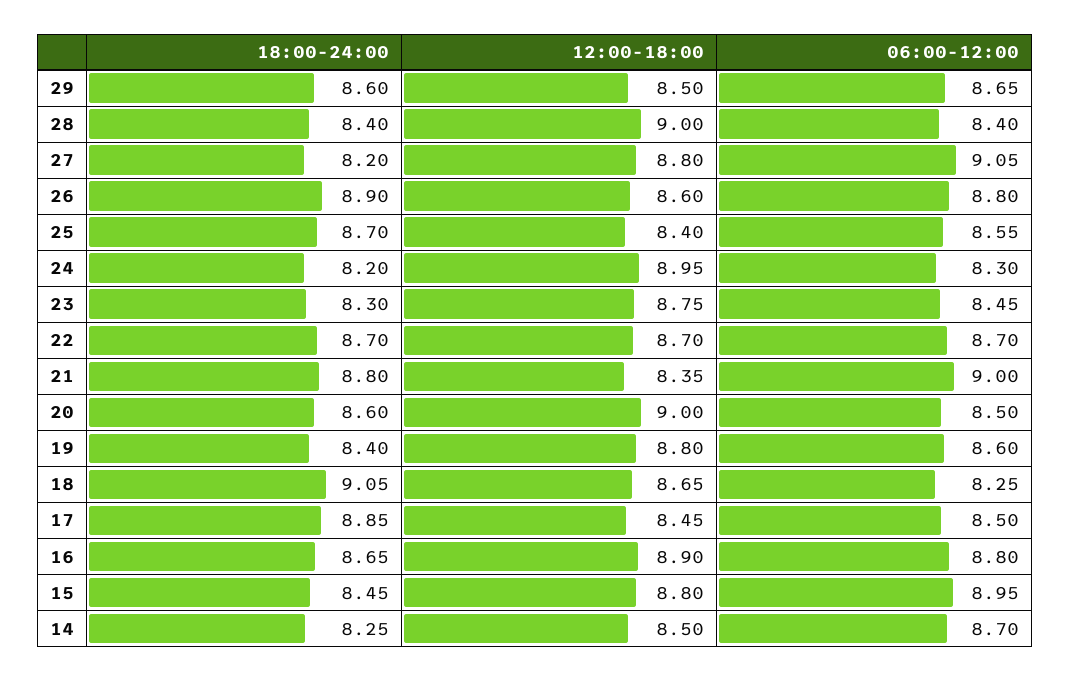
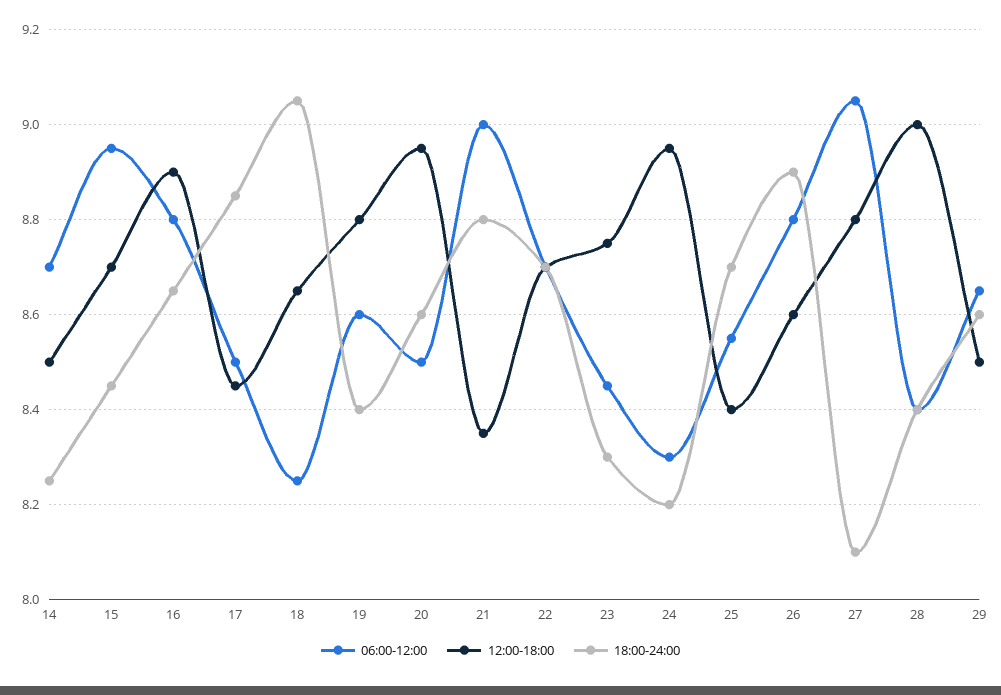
  {
    "18:00-24:00": {
      "29": 8.6,
      "28": 8.4,
-     "27": 8.2,
+     "27": 8.1,
      "26": 8.9,
      "25": 8.7,
      "24": 8.2,
      "23": 8.3,
      "22": 8.7,
      "21": 8.8,
      "20": 8.6,
      "19": 8.4,
      "18": 9.05,
      "17": 8.85,
      "16": 8.65,
      "15": 8.45,
      "14": 8.25
    },
    "12:00-18:00": {
      "29": 8.5,
      "28": 9,
      "27": 8.8,
      "26": 8.6,
      "25": 8.4,
      "24": 8.95,
      "23": 8.75,
      "22": 8.7,
      "21": 8.35,
-     "20": 9,
+     "20": 8.95,
      "19": 8.8,
      "18": 8.65,
      "17": 8.45,
      "16": 8.9,
-     "15": 8.8,
+     "15": 8.7,
      "14": 8.5
    },
    "06:00-12:00": {
      "29": 8.65,
      "28": 8.4,
      "27": 9.05,
      "26": 8.8,
      "25": 8.55,
      "24": 8.3,
      "23": 8.45,
      "22": 8.7,
      "21": 9,
      "20": 8.5,
      "19": 8.6,
      "18": 8.25,
      "17": 8.5,
      "16": 8.8,
      "15": 8.95,
      "14": 8.7
    }
  }

